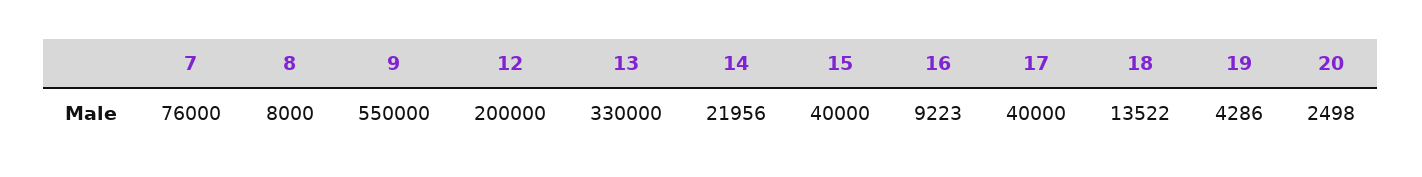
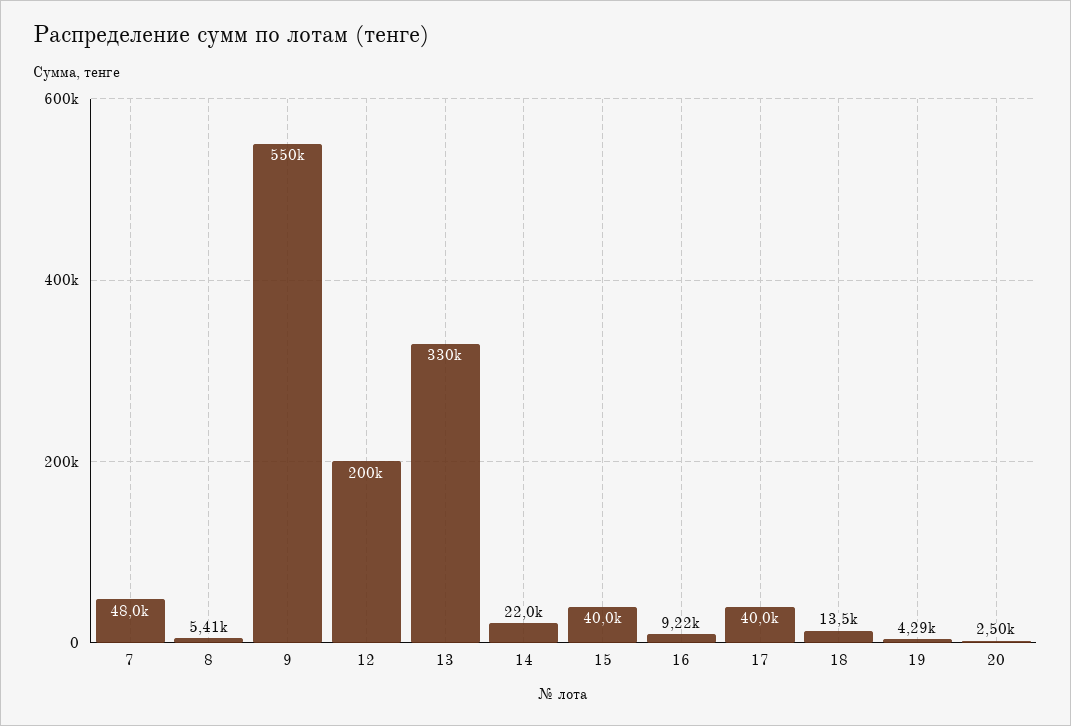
  {
-   "7": 76000,
+   "7": 48000,
-   "8": 8000,
+   "8": 5410,
    "9": 550000,
    "12": 200000,
    "13": 330000,
    "14": 21956,
    "15": 40000,
    "16": 9223,
    "17": 40000,
    "18": 13522,
    "19": 4286,
    "20": 2498
  }

